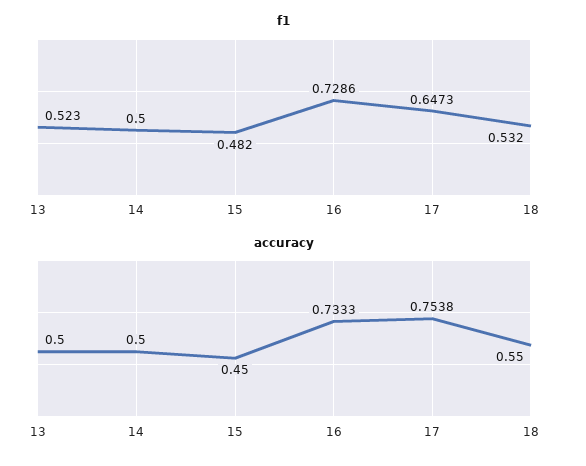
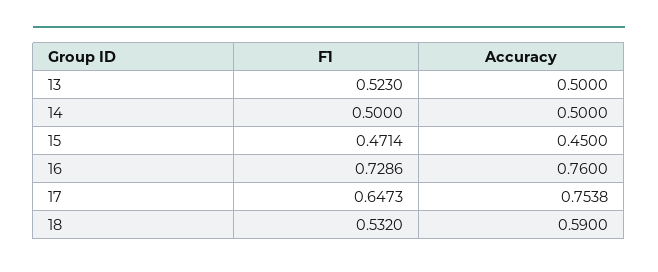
  {
    "f1": {
      "13": 0.523,
      "14": 0.5,
-     "15": 0.482,
+     "15": 0.4714,
      "16": 0.7286,
      "17": 0.6473,
      "18": 0.532
    },
    "accuracy": {
      "13": 0.5,
      "14": 0.5,
      "15": 0.45,
-     "16": 0.7333,
+     "16": 0.76,
      "17": 0.7538,
-     "18": 0.55
+     "18": 0.59
    }
  }

